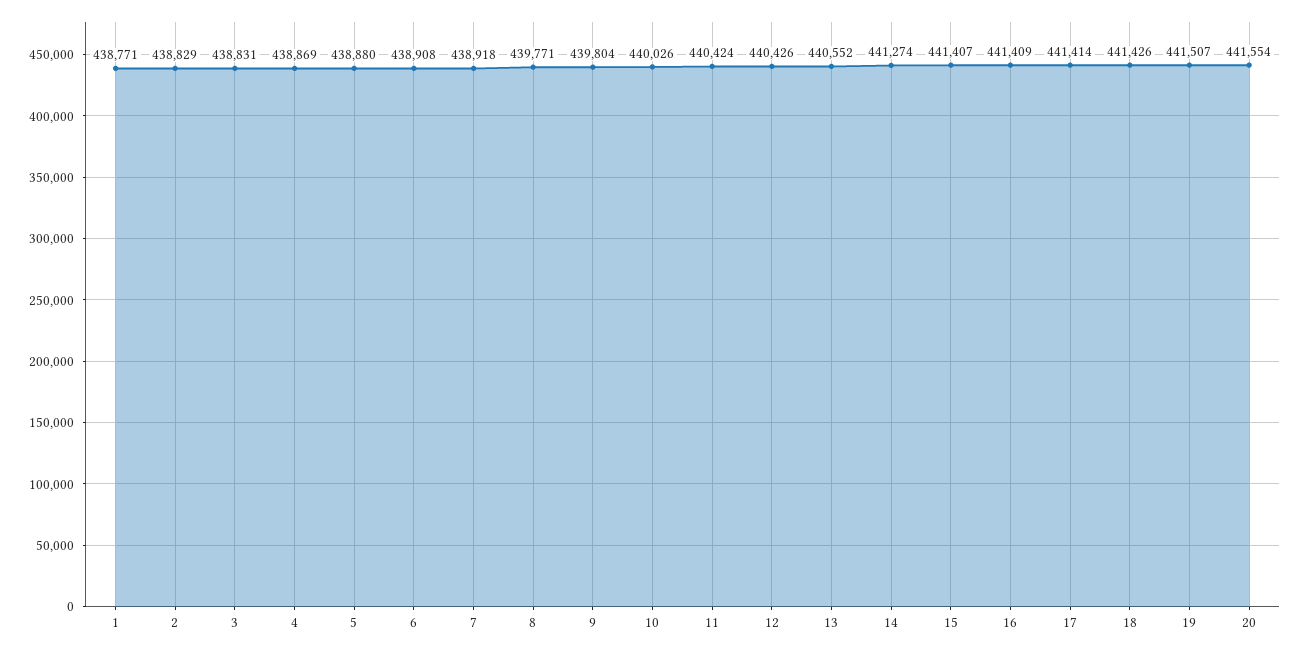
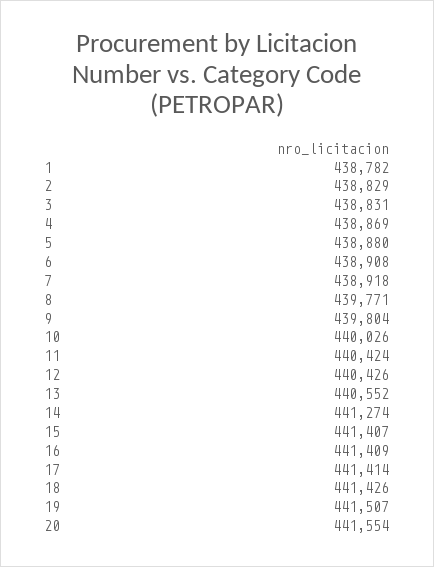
  {
-   "1": 438771,
+   "1": 438782,
    "2": 438829,
    "3": 438831,
    "4": 438869,
    "5": 438880,
    "6": 438908,
    "7": 438918,
    "8": 439771,
    "9": 439804,
    "10": 440026,
    "11": 440424,
    "12": 440426,
    "13": 440552,
    "14": 441274,
    "15": 441407,
    "16": 441409,
    "17": 441414,
    "18": 441426,
    "19": 441507,
    "20": 441554
  }

